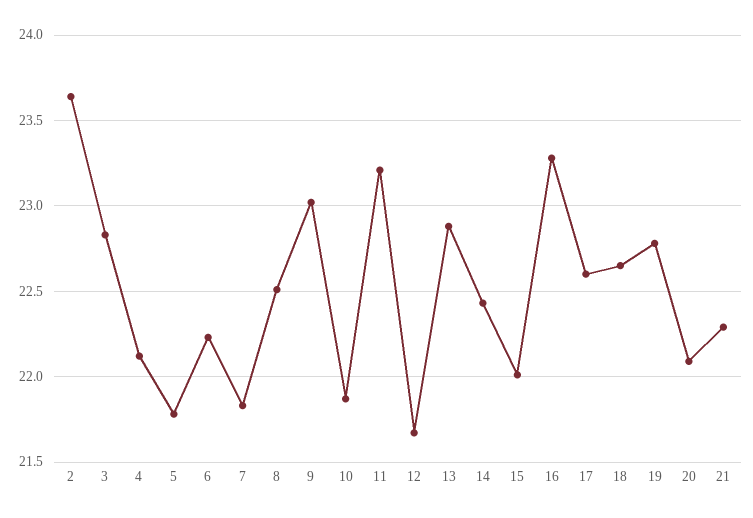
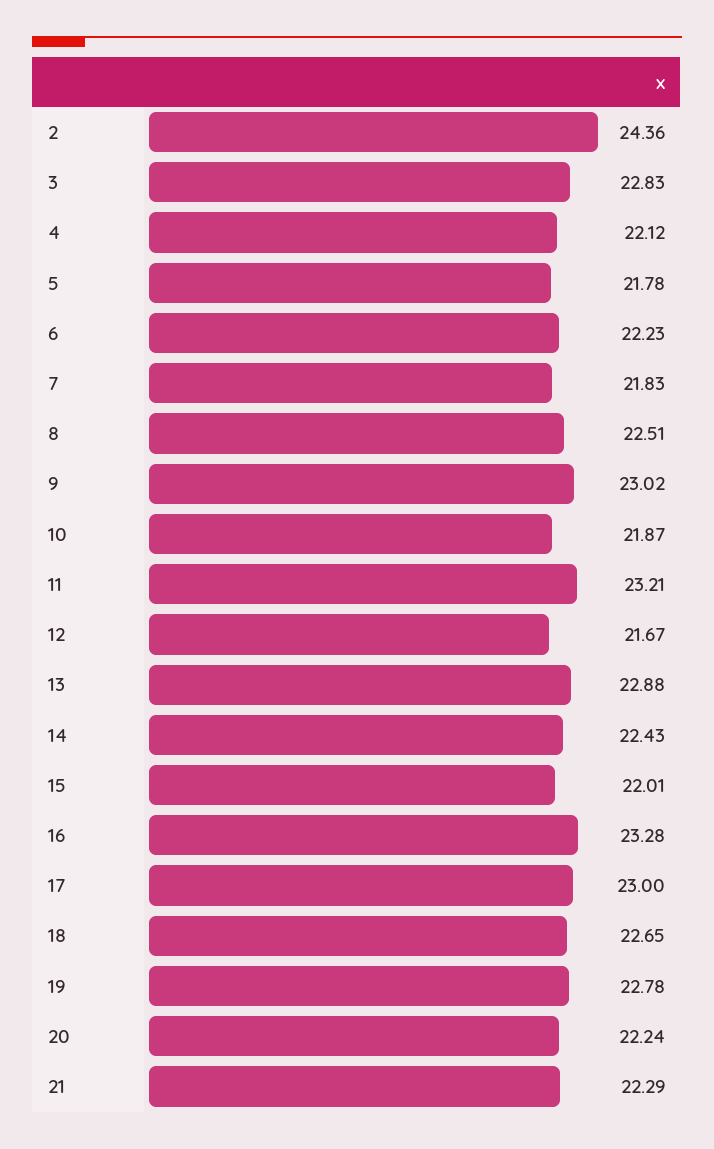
  {
-   "2": 23.65,
+   "2": 24.36,
    "3": 22.83,
    "4": 22.12,
    "5": 21.78,
    "6": 22.23,
    "7": 21.83,
    "8": 22.51,
    "9": 23.02,
    "10": 21.87,
    "11": 23.21,
    "12": 21.67,
    "13": 22.88,
    "14": 22.43,
    "15": 22.01,
    "16": 23.28,
-   "17": 22.6,
+   "17": 23,
    "18": 22.65,
    "19": 22.78,
-   "20": 22.1,
+   "20": 22.24,
    "21": 22.29
  }

